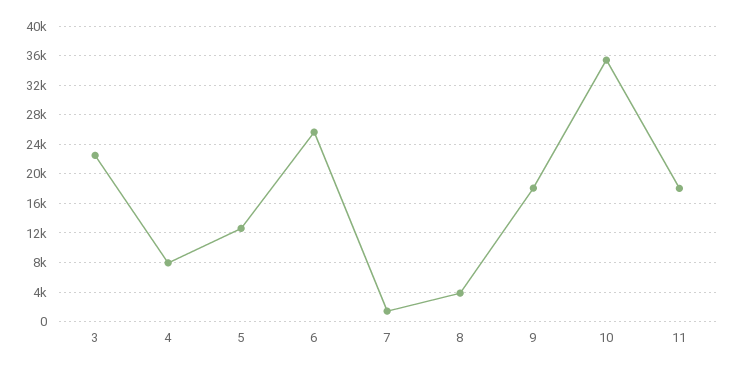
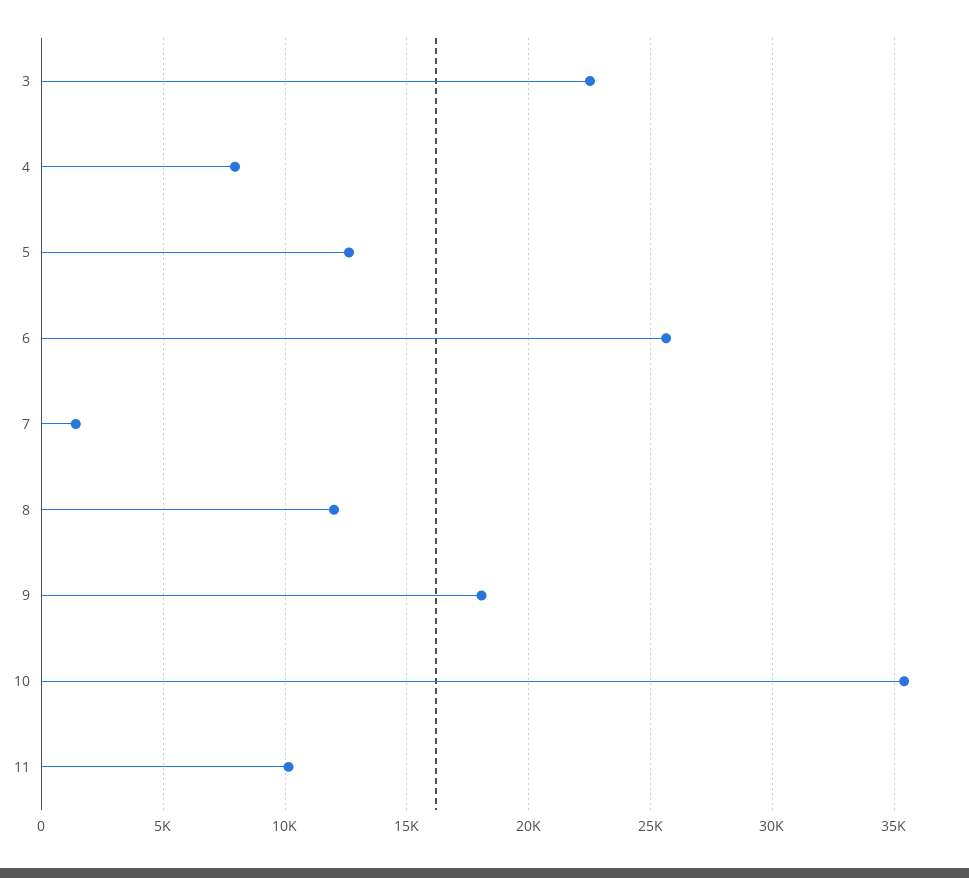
  {
    "3": 22500,
    "4": 8000,
    "5": 12500,
    "6": 25500,
    "7": 1500,
-   "8": 4000,
+   "8": 12000,
    "9": 18000,
    "10": 35500,
-   "11": 18000
+   "11": 10000
  }

